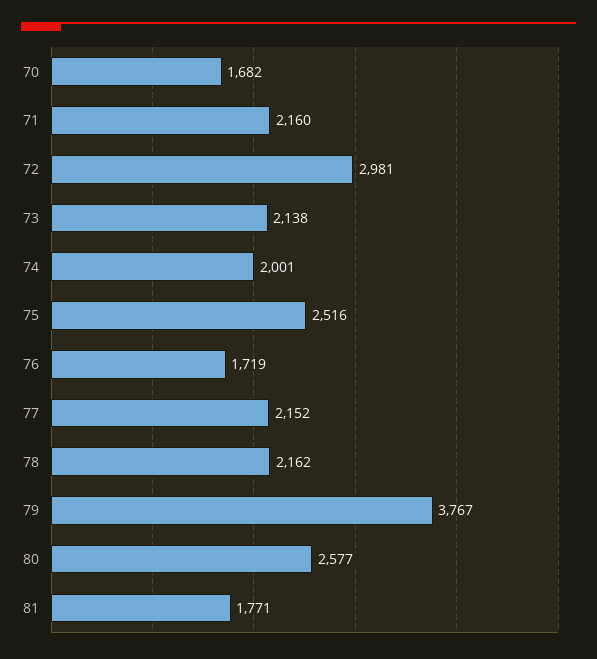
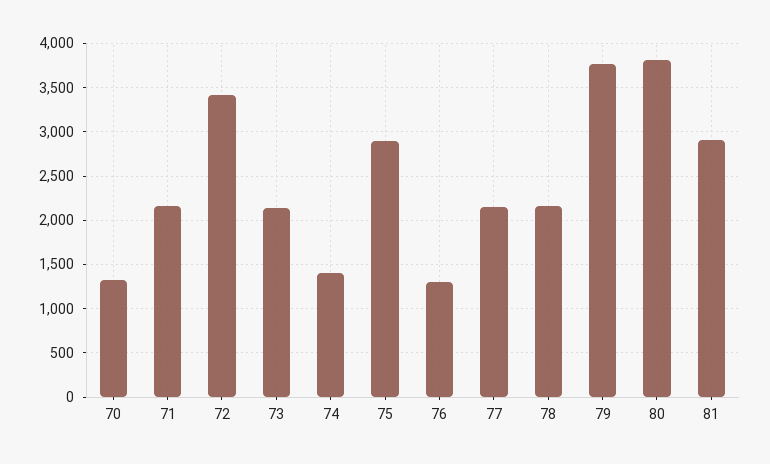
  {
-   "70": 1682,
+   "70": 1300,
    "71": 2160,
-   "72": 2981,
+   "72": 3400,
    "73": 2138,
-   "74": 2001,
+   "74": 1400,
-   "75": 2516,
+   "75": 2900,
-   "76": 1719,
+   "76": 1300,
    "77": 2152,
    "78": 2162,
    "79": 3767,
-   "80": 2577,
+   "80": 3800,
-   "81": 1771
+   "81": 2900
  }

